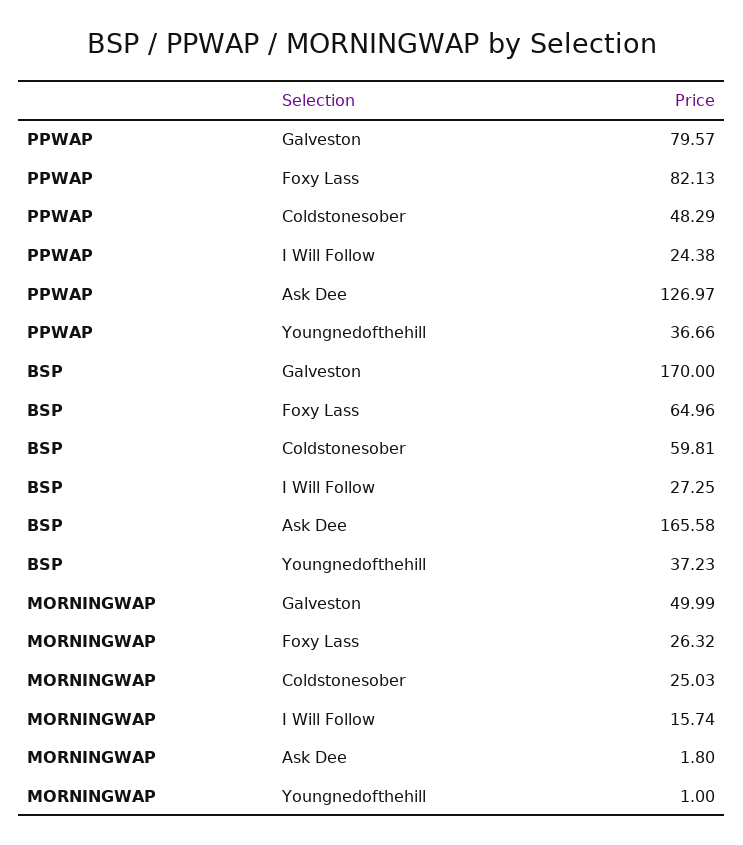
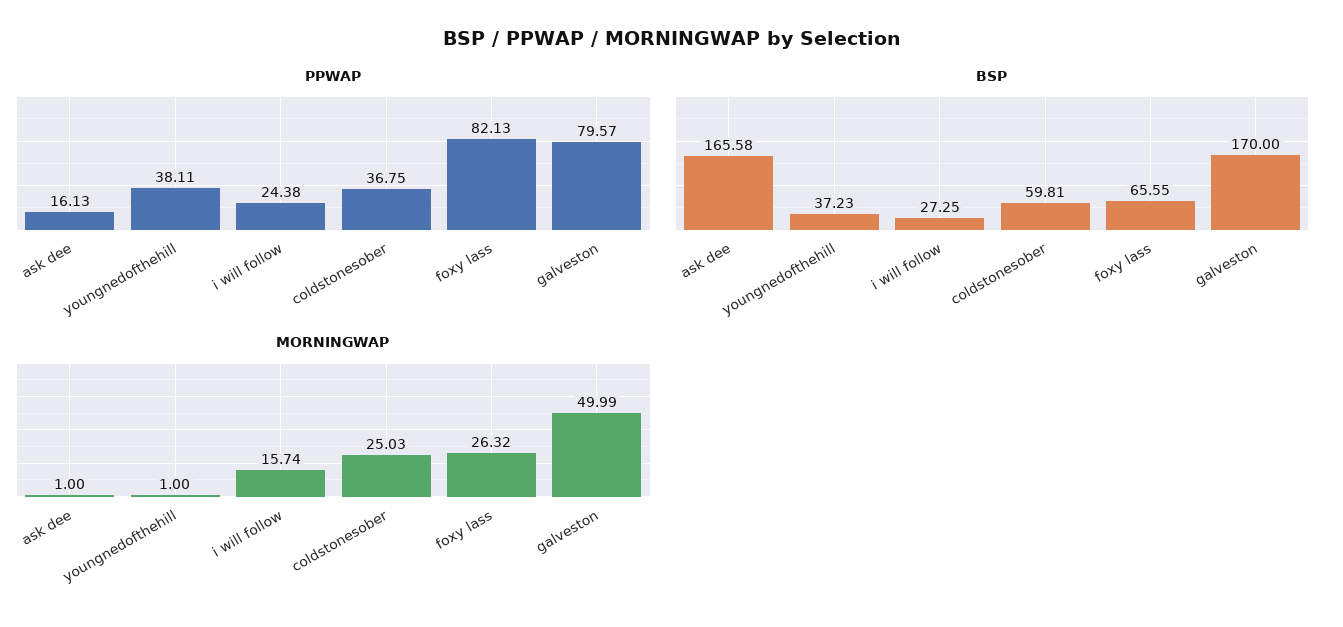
  {
    "PPWAP": {
      "Galveston": 79.57,
      "Foxy Lass": 82.13,
-     "Coldstonesober": 48.29,
+     "Coldstonesober": 36.75,
      "I Will Follow": 24.38,
-     "Ask Dee": 126.97,
+     "Ask Dee": 16.13,
-     "Youngnedofthehill": 36.66
+     "Youngnedofthehill": 38.11
    },
    "BSP": {
      "Galveston": 170,
-     "Foxy Lass": 64.96,
+     "Foxy Lass": 65.55,
      "Coldstonesober": 59.81,
      "I Will Follow": 27.25,
      "Ask Dee": 165.58,
      "Youngnedofthehill": 37.23
    },
    "MORNINGWAP": {
      "Galveston": 49.99,
      "Foxy Lass": 26.32,
      "Coldstonesober": 25.03,
      "I Will Follow": 15.74,
-     "Ask Dee": 1.8,
+     "Ask Dee": 1,
      "Youngnedofthehill": 1
    }
  }

